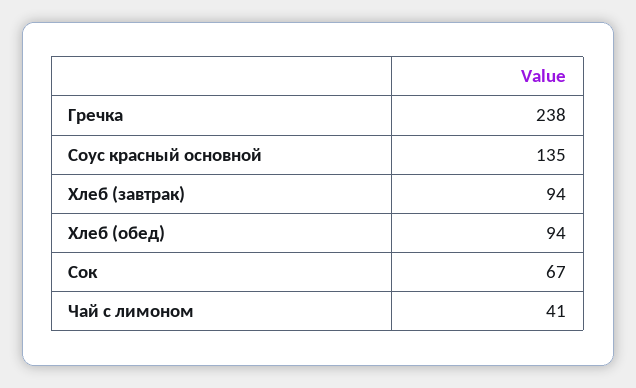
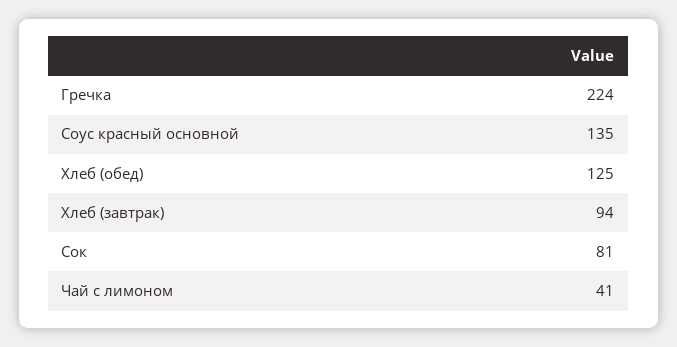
  {
-   "Гречка": 238,
+   "Гречка": 224,
    "Соус красный основной": 135,
    "Хлеб (завтрак)": 94,
-   "Хлеб (обед)": 94,
+   "Хлеб (обед)": 125,
-   "Сок": 67,
+   "Сок": 81,
    "Чай с лимоном": 41
  }

